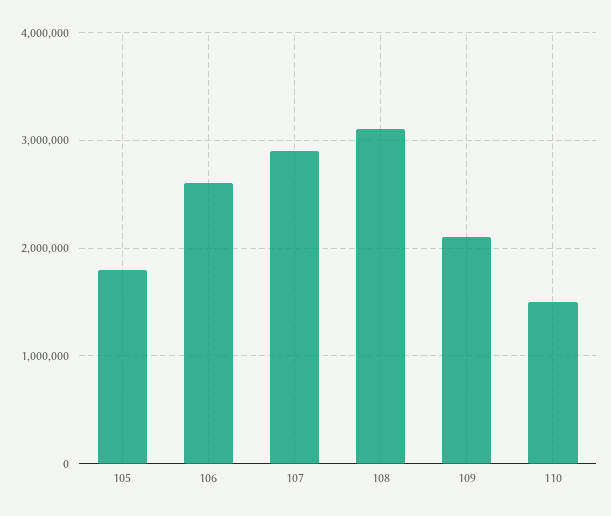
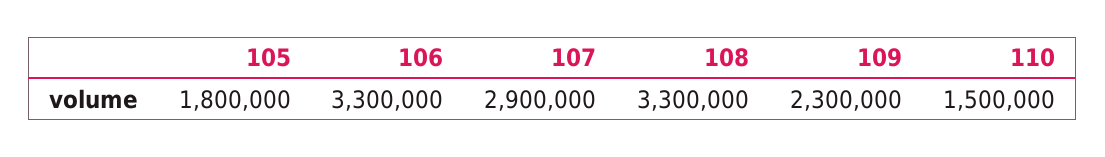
  {
    "105": 1800000,
-   "106": 2600000,
+   "106": 3300000,
    "107": 2900000,
-   "108": 3100000,
+   "108": 3300000,
-   "109": 2100000,
+   "109": 2300000,
    "110": 1500000
  }

